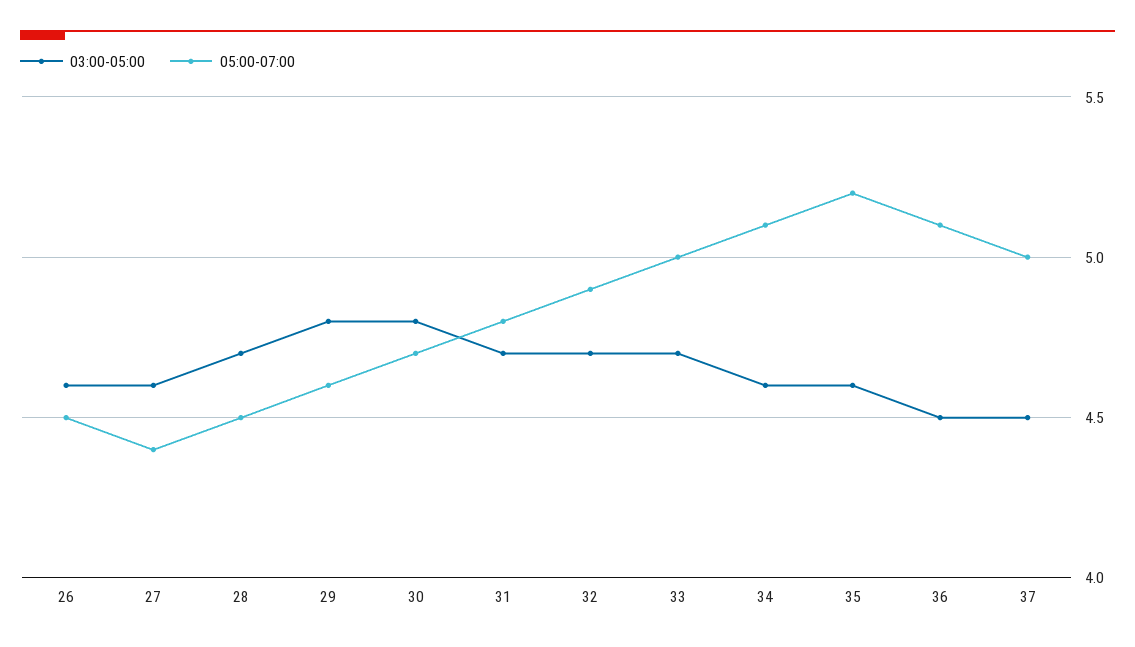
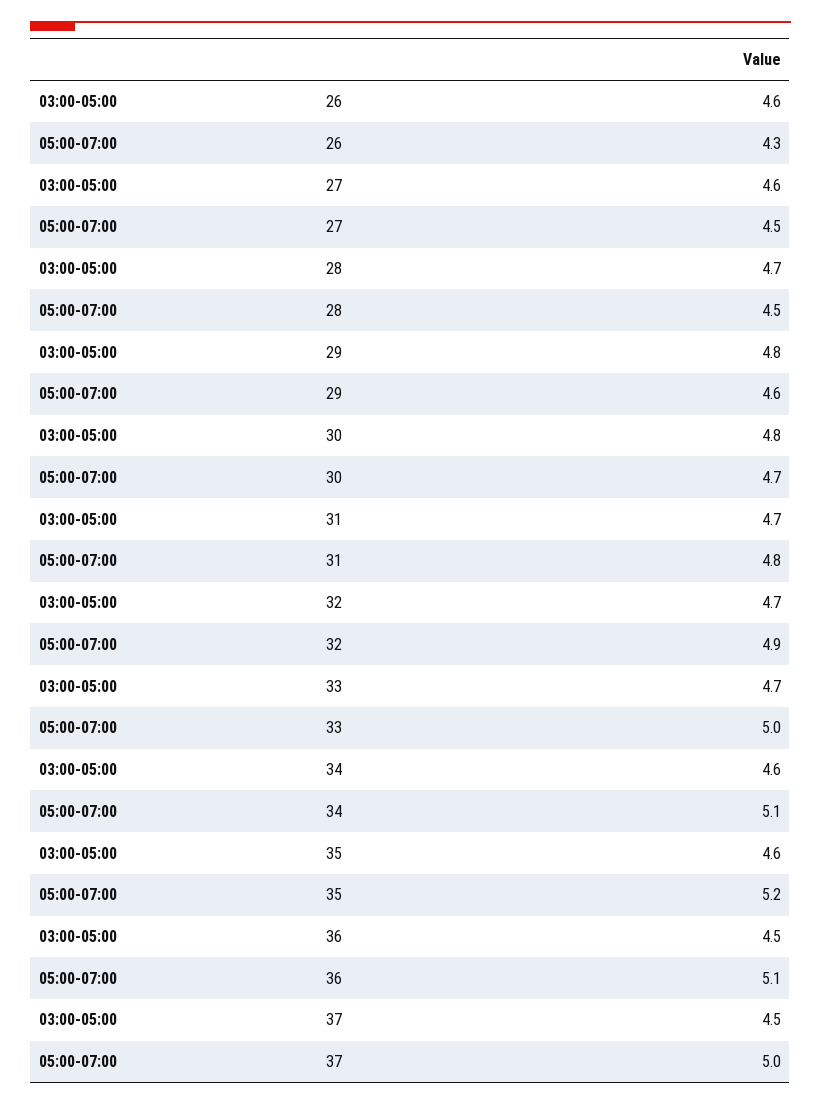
  {
    "03:00-05:00": {
      "26": 4.6,
      "27": 4.6,
      "28": 4.7,
      "29": 4.8,
      "30": 4.8,
      "31": 4.7,
      "32": 4.7,
      "33": 4.7,
      "34": 4.6,
      "35": 4.6,
      "36": 4.5,
      "37": 4.5
    },
    "05:00-07:00": {
-     "26": 4.5,
+     "26": 4.3,
-     "27": 4.4,
+     "27": 4.5,
      "28": 4.5,
      "29": 4.6,
      "30": 4.7,
      "31": 4.8,
      "32": 4.9,
      "33": 5,
      "34": 5.1,
      "35": 5.2,
      "36": 5.1,
      "37": 5
    }
  }

